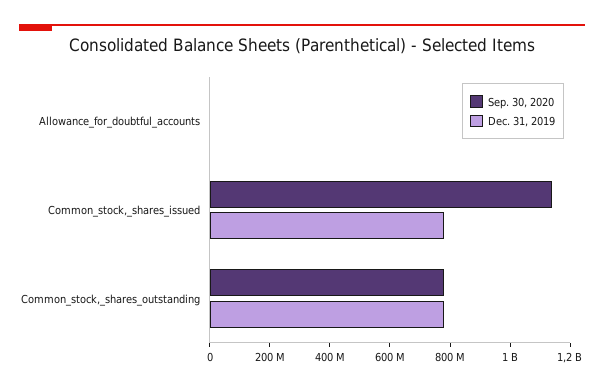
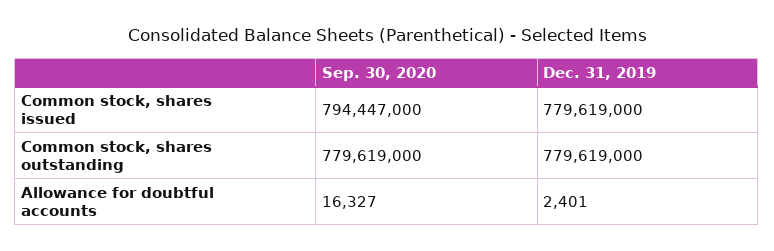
  {
    "Sep. 30, 2020": {
      "Allowance_for_doubtful_accounts": 16327,
-     "Common_stock,_shares_issued": 1150000000,
+     "Common_stock,_shares_issued": 794447000,
      "Common_stock,_shares_outstanding": 779619000
    },
    "Dec. 31, 2019": {
      "Allowance_for_doubtful_accounts": 2401,
      "Common_stock,_shares_issued": 779619000,
      "Common_stock,_shares_outstanding": 779619000
    }
  }

